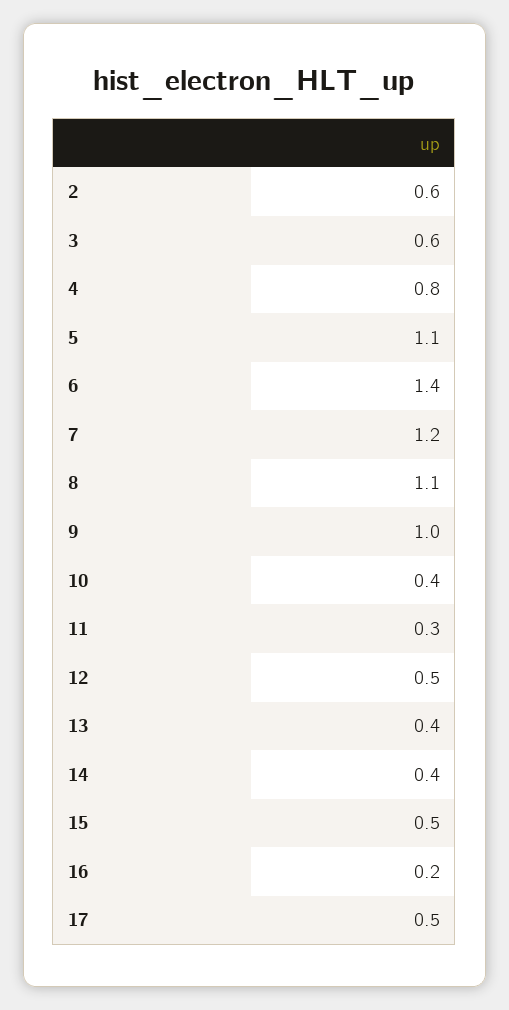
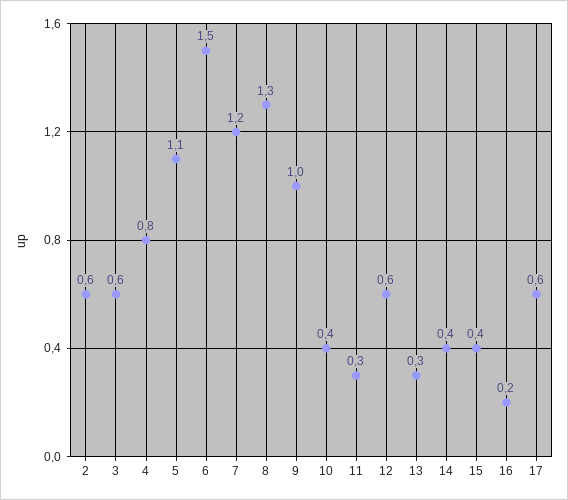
  {
    "2": 0.6,
    "3": 0.6,
    "4": 0.8,
    "5": 1.1,
-   "6": 1.4,
+   "6": 1.5,
    "7": 1.2,
-   "8": 1.1,
+   "8": 1.3,
    "9": 1,
    "10": 0.4,
    "11": 0.3,
-   "12": 0.5,
+   "12": 0.6,
-   "13": 0.4,
+   "13": 0.3,
    "14": 0.4,
-   "15": 0.5,
+   "15": 0.4,
    "16": 0.2,
-   "17": 0.5
+   "17": 0.6
  }

